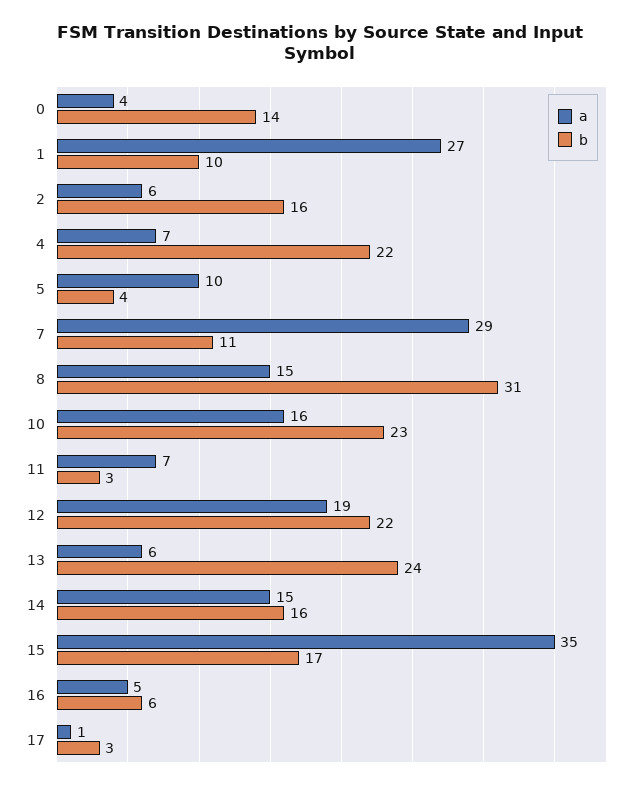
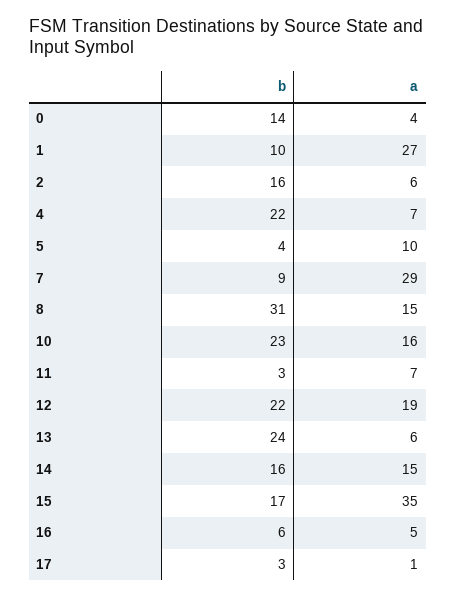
  {
    "a": {
      "0": 4,
      "1": 27,
      "2": 6,
      "4": 7,
      "5": 10,
      "7": 29,
      "8": 15,
      "10": 16,
      "11": 7,
      "12": 19,
      "13": 6,
      "14": 15,
      "15": 35,
      "16": 5,
      "17": 1
    },
    "b": {
      "0": 14,
      "1": 10,
      "2": 16,
      "4": 22,
      "5": 4,
-     "7": 11,
+     "7": 9,
      "8": 31,
      "10": 23,
      "11": 3,
      "12": 22,
      "13": 24,
      "14": 16,
      "15": 17,
      "16": 6,
      "17": 3
    }
  }

